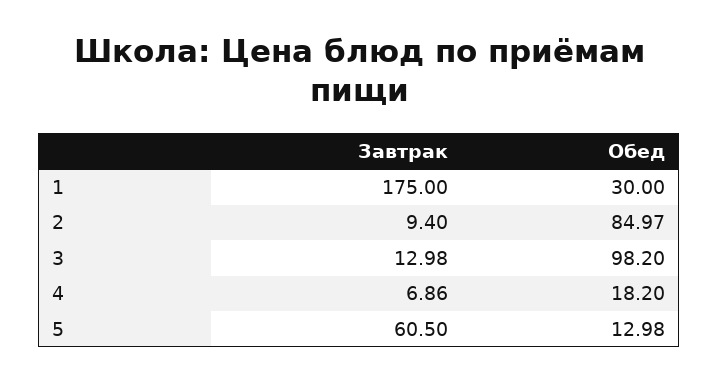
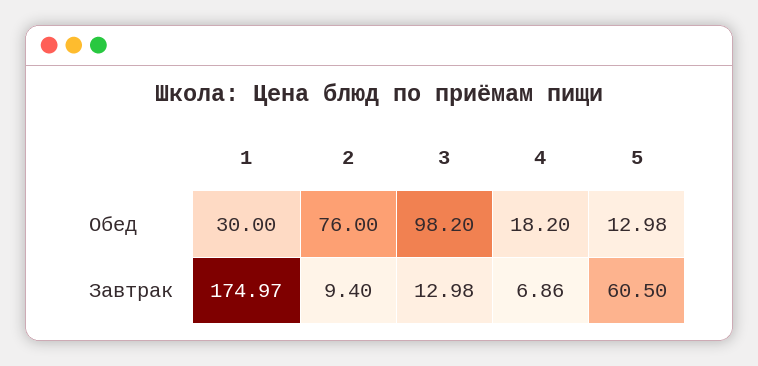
  {
    "Завтрак": {
-     "1": 175,
+     "1": 174.97,
      "2": 9.4,
      "3": 12.98,
      "4": 6.86,
      "5": 60.5
    },
    "Обед": {
      "1": 30,
-     "2": 84.97,
+     "2": 76,
      "3": 98.2,
      "4": 18.2,
      "5": 12.98
    }
  }

